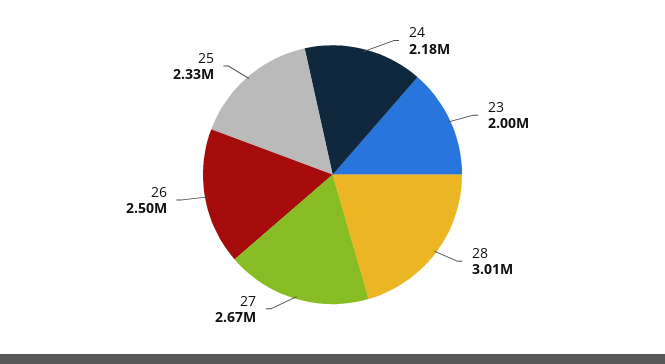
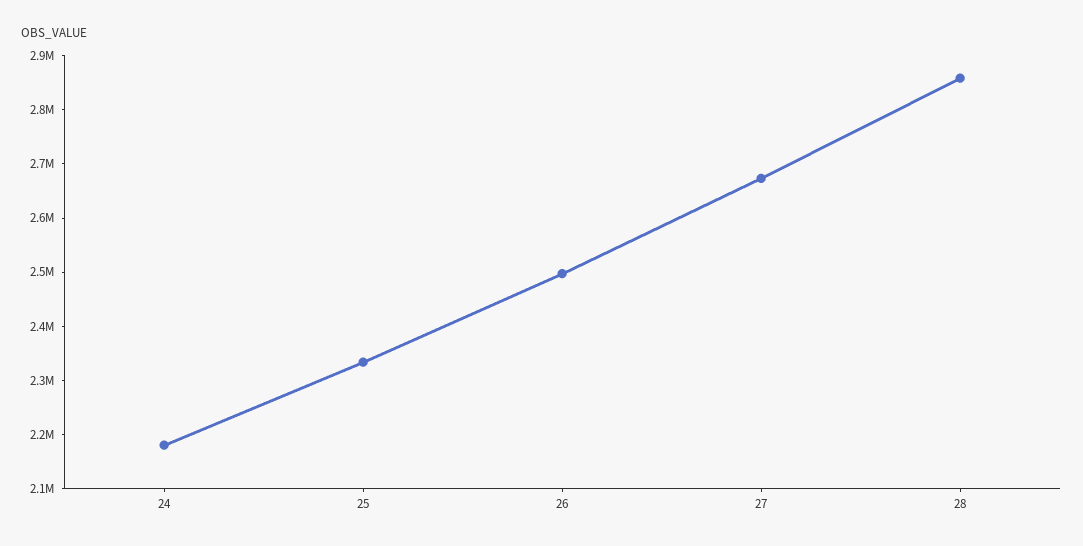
  {
    "24": 2180000,
-   "23": 2000000,
-   "28": 3010000,
+   "28": 2860000,
    "27": 2670000,
    "26": 2500000,
    "25": 2330000
  }

